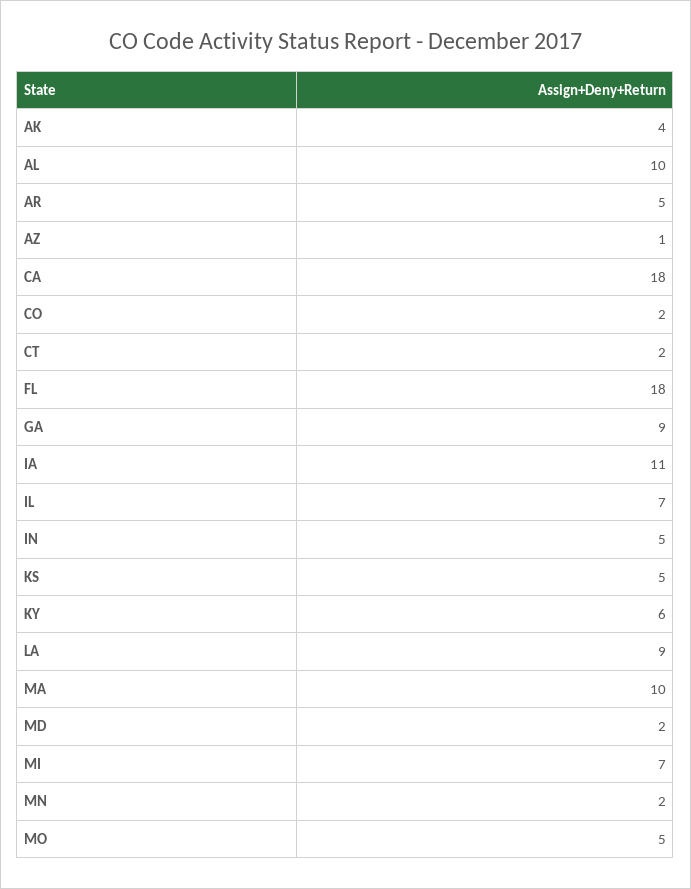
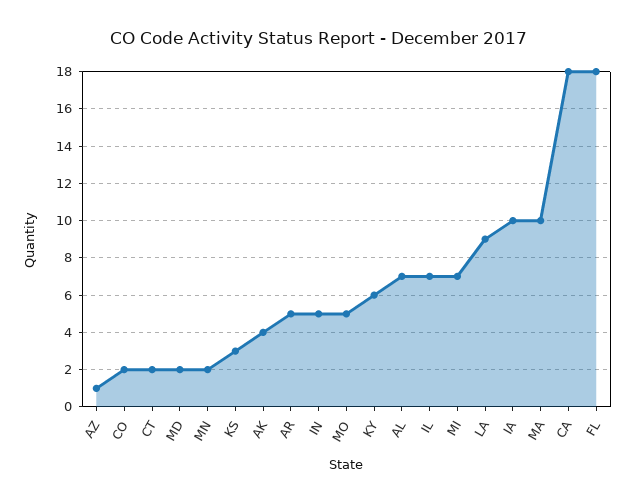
  {
    "AK": 4,
-   "AL": 10,
+   "AL": 7,
    "AR": 5,
    "AZ": 1,
    "CA": 18,
    "CO": 2,
    "CT": 2,
    "FL": 18,
-   "GA": 9,
-   "IA": 11,
+   "IA": 10,
    "IL": 7,
    "IN": 5,
-   "KS": 5,
+   "KS": 3,
    "KY": 6,
    "LA": 9,
    "MA": 10,
    "MD": 2,
    "MI": 7,
    "MN": 2,
    "MO": 5
  }

